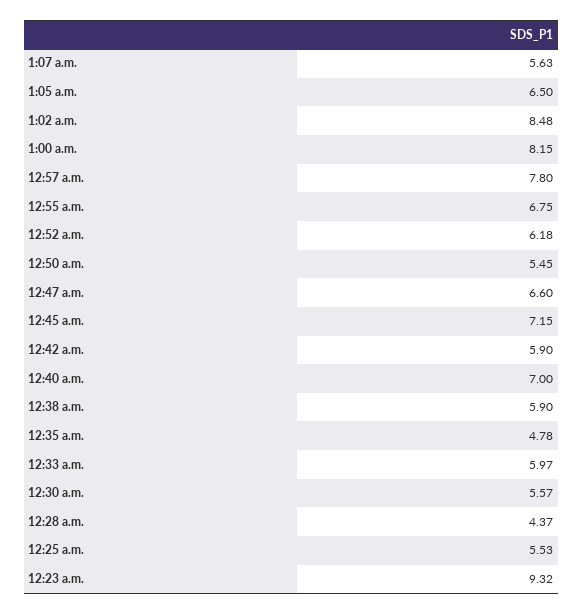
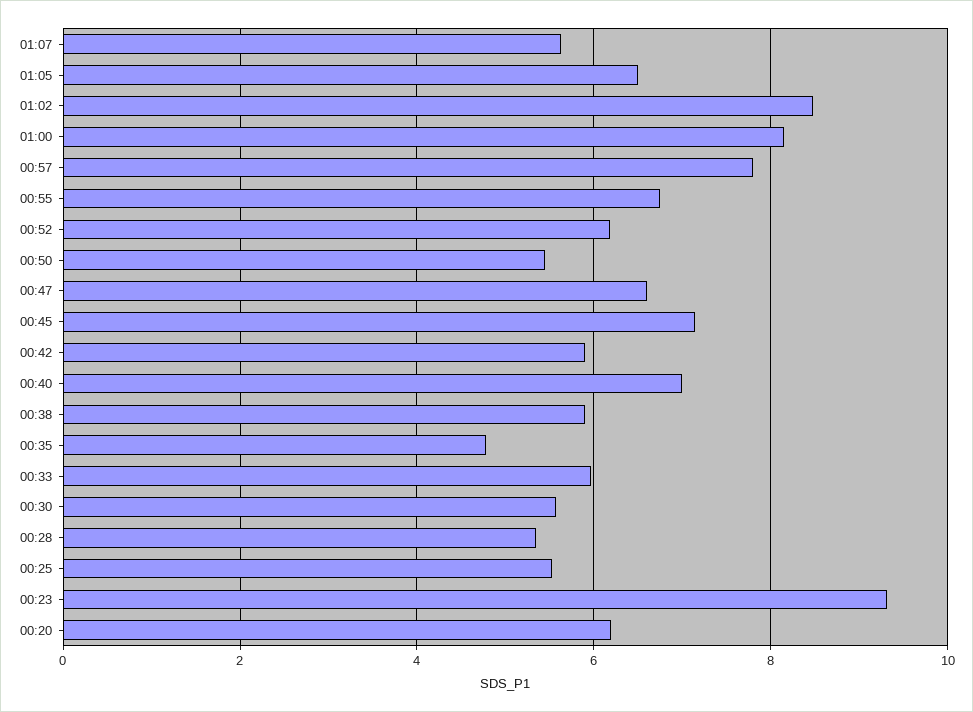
  {
    "1:07 a.m.": 5.63,
    "1:05 a.m.": 6.5,
    "1:02 a.m.": 8.48,
    "1:00 a.m.": 8.15,
    "12:57 a.m.": 7.8,
    "12:55 a.m.": 6.75,
    "12:52 a.m.": 6.18,
    "12:50 a.m.": 5.45,
    "12:47 a.m.": 6.6,
    "12:45 a.m.": 7.15,
    "12:42 a.m.": 5.9,
    "12:40 a.m.": 7,
    "12:38 a.m.": 5.9,
    "12:35 a.m.": 4.78,
    "12:33 a.m.": 5.97,
    "12:30 a.m.": 5.57,
-   "12:28 a.m.": 4.37,
+   "12:28 a.m.": 5.4,
    "12:25 a.m.": 5.53,
-   "12:23 a.m.": 9.32
+   "12:23 a.m.": 9.32,
+   "00:20": 6.2
  }

